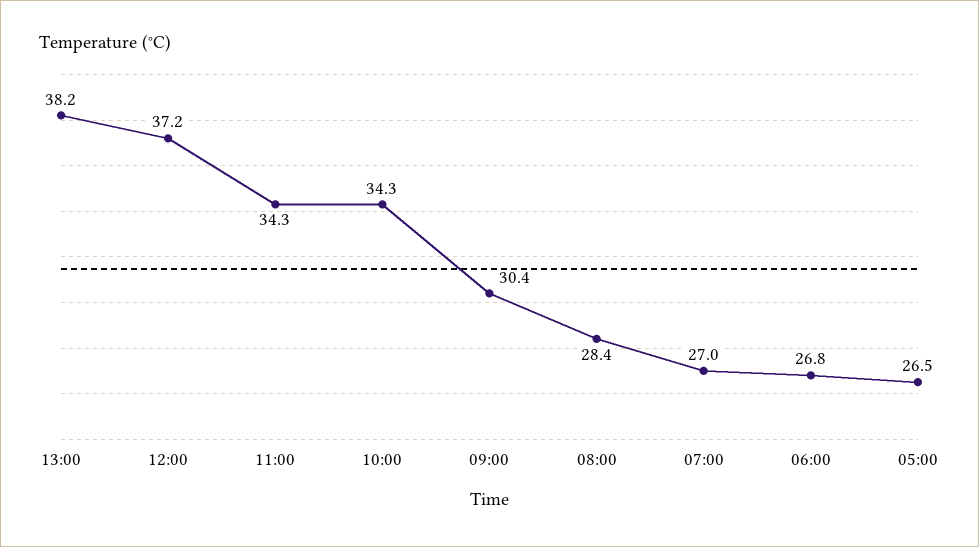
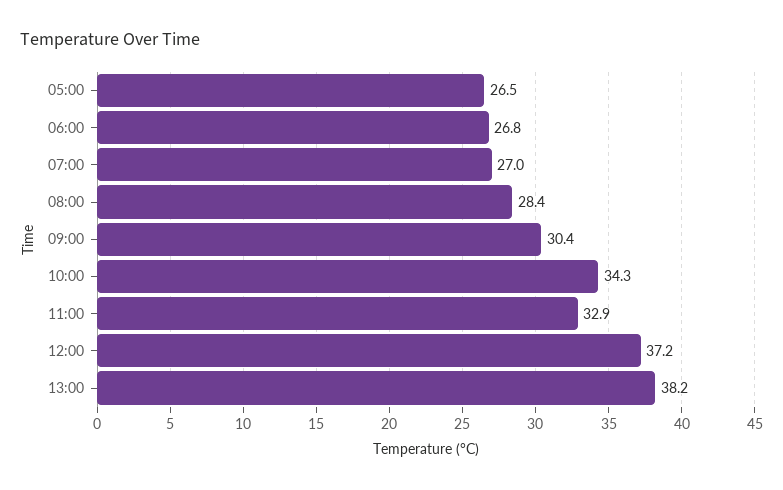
  {
    "13:00": 38.2,
    "12:00": 37.2,
-   "11:00": 34.3,
+   "11:00": 32.9,
    "10:00": 34.3,
    "09:00": 30.4,
    "08:00": 28.4,
    "07:00": 27,
    "06:00": 26.8,
    "05:00": 26.5
  }

